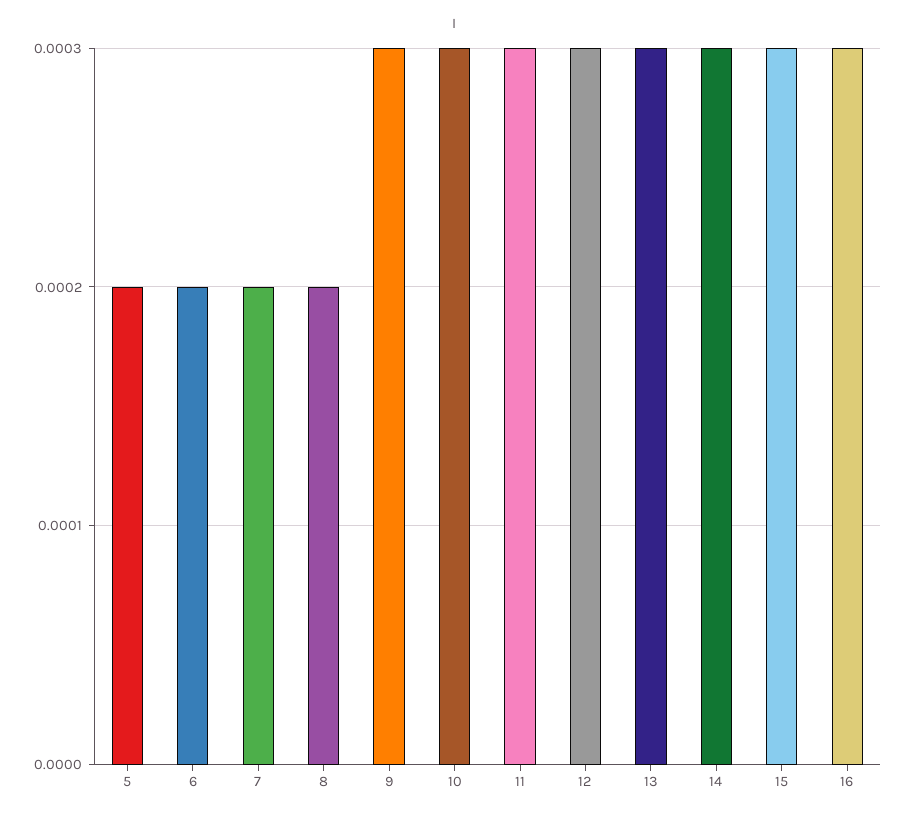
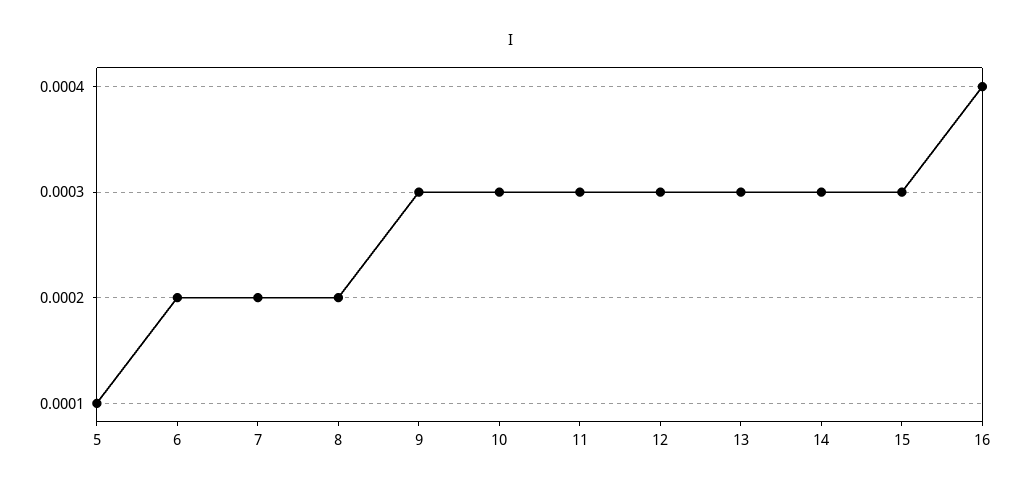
  {
-   "5": 0.0002,
+   "5": 0.0001,
    "6": 0.0002,
    "7": 0.0002,
    "8": 0.0002,
    "9": 0.0003,
    "10": 0.0003,
    "11": 0.0003,
    "12": 0.0003,
    "13": 0.0003,
    "14": 0.0003,
    "15": 0.0003,
-   "16": 0.0003
+   "16": 0.0004
  }

